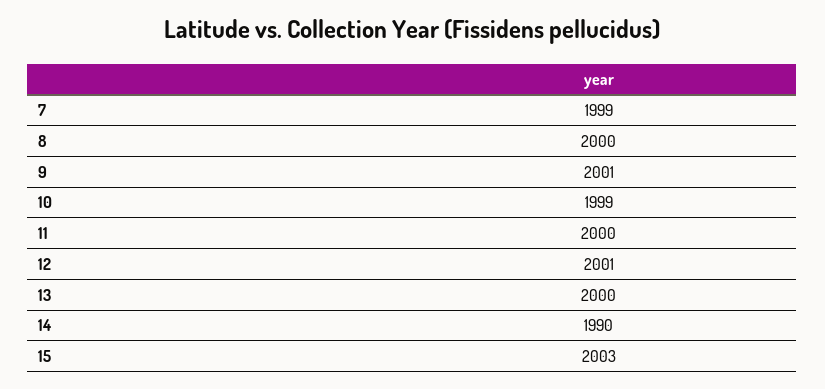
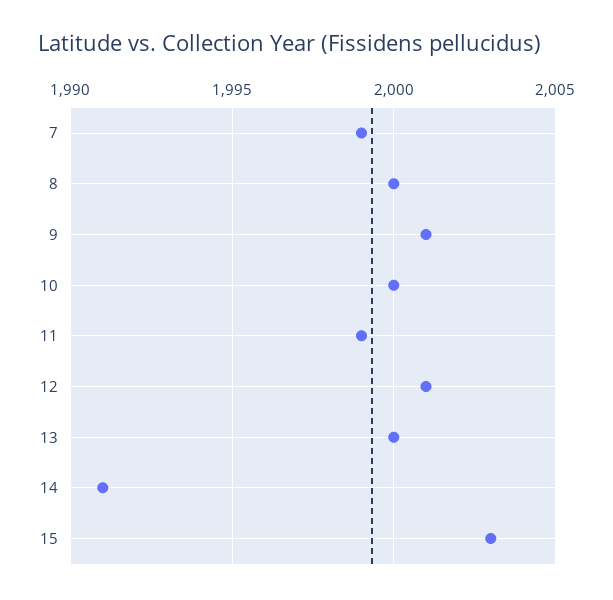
  {
    "7": 1999,
    "8": 2000,
    "9": 2001,
-   "10": 1999,
+   "10": 2000,
-   "11": 2000,
+   "11": 1999,
    "12": 2001,
    "13": 2000,
-   "14": 1990,
+   "14": 1991,
    "15": 2003
  }

